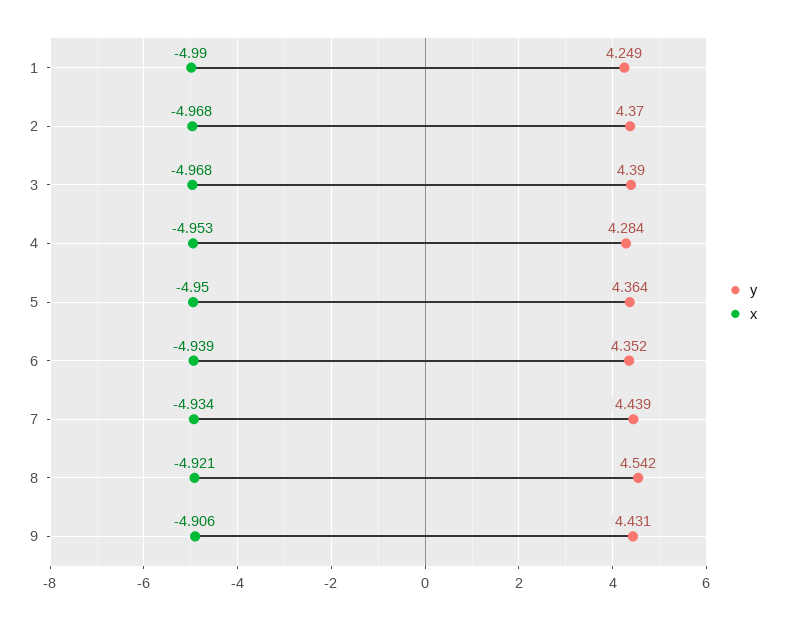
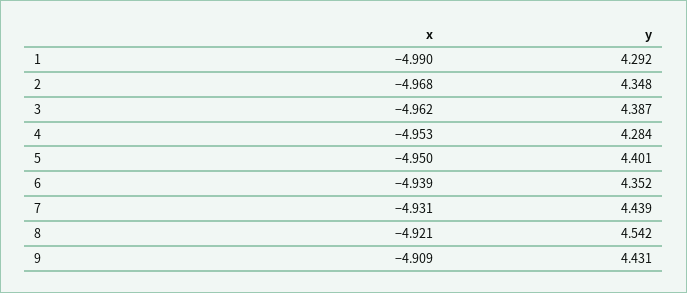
  {
    "y": {
-     "1": 4.249,
+     "1": 4.292,
-     "2": 4.37,
+     "2": 4.348,
-     "3": 4.39,
+     "3": 4.387,
      "4": 4.284,
-     "5": 4.364,
+     "5": 4.401,
      "6": 4.352,
      "7": 4.439,
      "8": 4.542,
      "9": 4.431
    },
    "x": {
      "1": -4.99,
      "2": -4.968,
-     "3": -4.968,
+     "3": -4.962,
      "4": -4.953,
      "5": -4.95,
      "6": -4.939,
-     "7": -4.934,
+     "7": -4.931,
      "8": -4.921,
-     "9": -4.906
+     "9": -4.909
    }
  }

